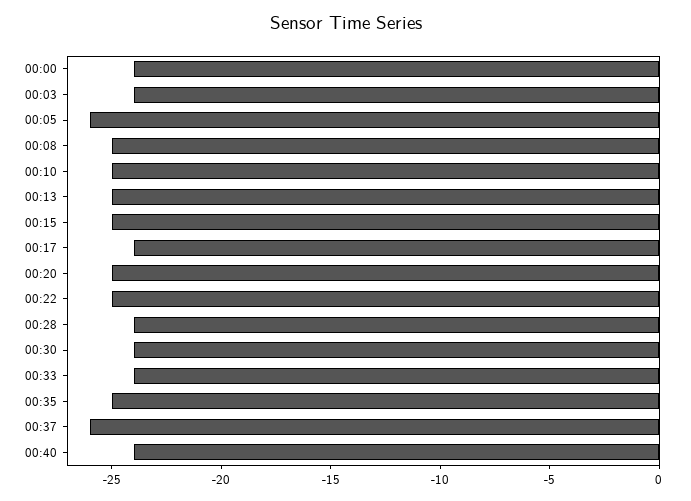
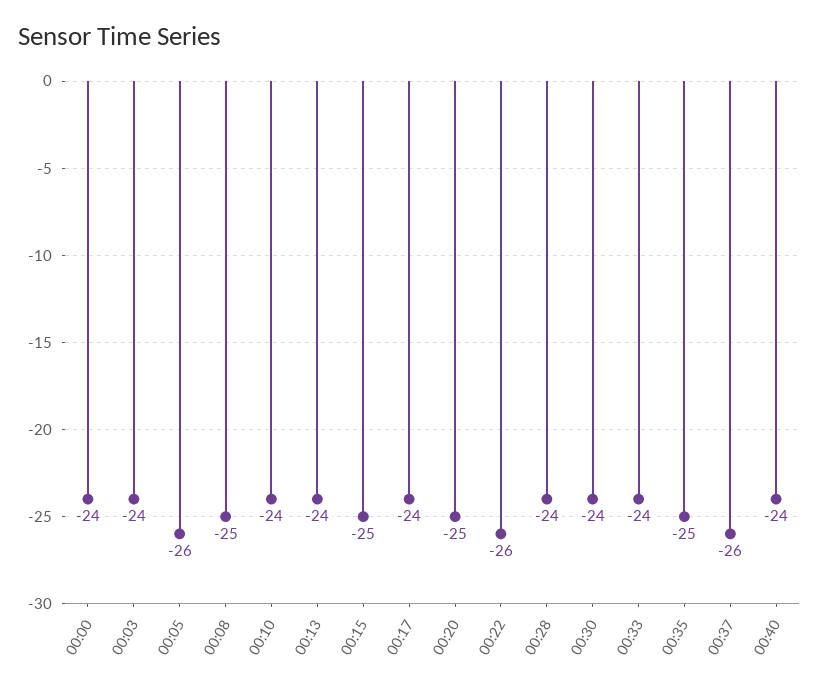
  {
    "00:00": -24,
    "00:03": -24,
    "00:05": -26,
    "00:08": -25,
-   "00:10": -25,
+   "00:10": -24,
-   "00:13": -25,
+   "00:13": -24,
    "00:15": -25,
    "00:17": -24,
    "00:20": -25,
-   "00:22": -25,
+   "00:22": -26,
    "00:28": -24,
    "00:30": -24,
    "00:33": -24,
    "00:35": -25,
    "00:37": -26,
    "00:40": -24
  }

